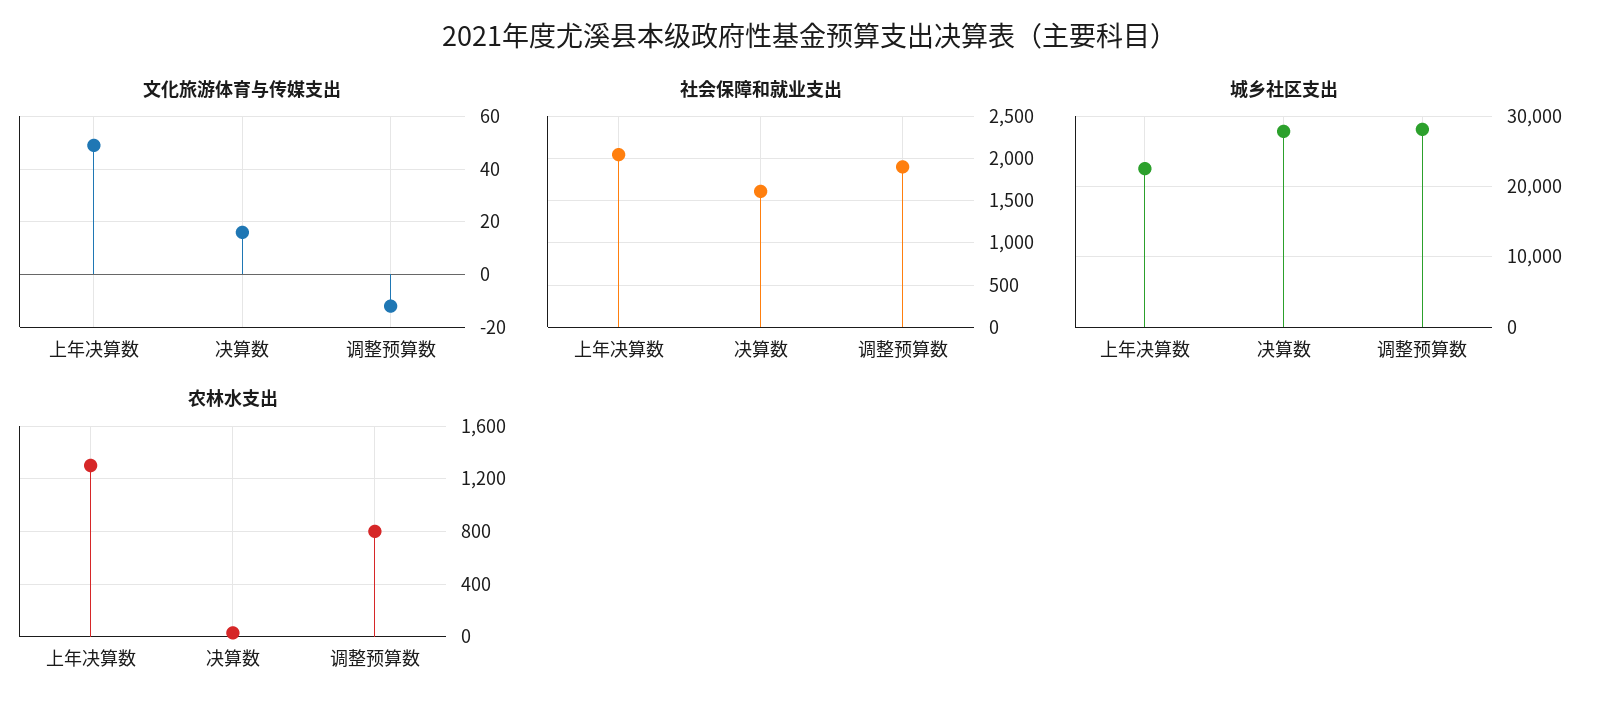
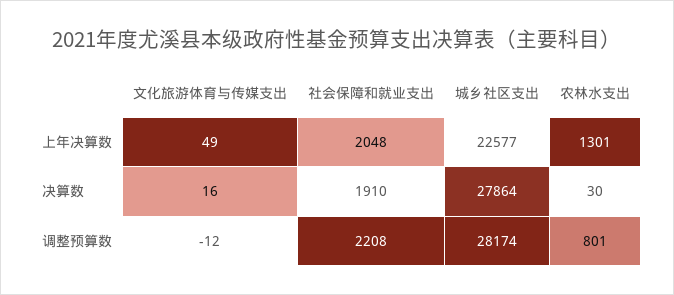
  {
    "文化旅游体育与传媒支出": {
      "上年决算数": 49,
      "决算数": 16,
      "调整预算数": -12
    },
    "社会保障和就业支出": {
      "上年决算数": 2048,
-     "决算数": 1600,
+     "决算数": 1910,
-     "调整预算数": 1900
+     "调整预算数": 2208
    },
    "城乡社区支出": {
      "上年决算数": 22577,
      "决算数": 27864,
      "调整预算数": 28174
    },
    "农林水支出": {
      "上年决算数": 1301,
      "决算数": 30,
      "调整预算数": 801
    }
  }

